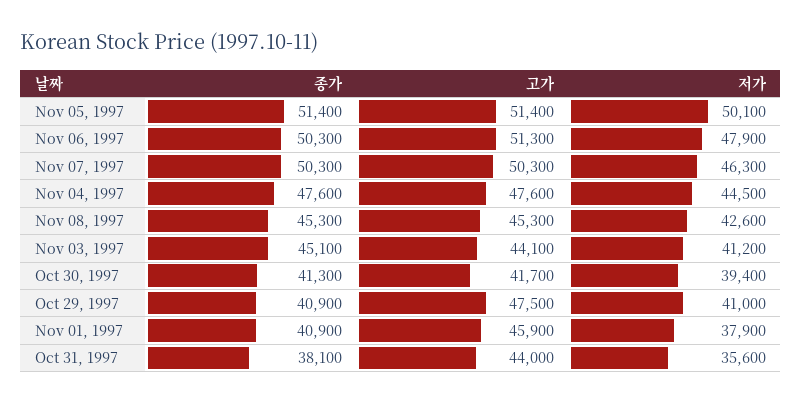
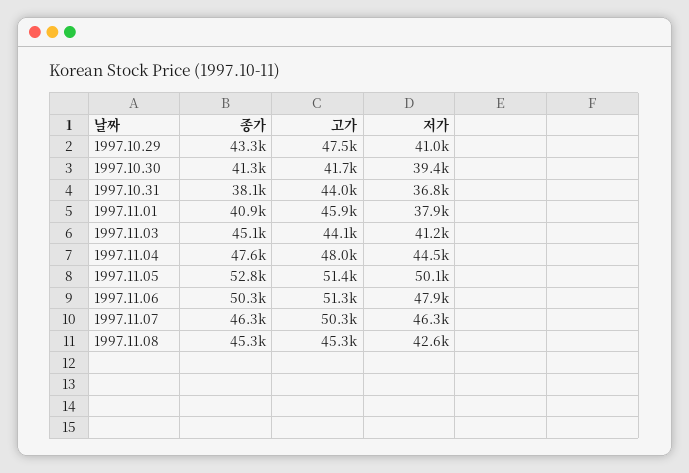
  {
    "종가": {
-     "Nov 05, 1997": 51400,
+     "Nov 05, 1997": 52800,
      "Nov 06, 1997": 50300,
-     "Nov 07, 1997": 50300,
+     "Nov 07, 1997": 46300,
      "Nov 04, 1997": 47600,
      "Nov 08, 1997": 45300,
      "Nov 03, 1997": 45100,
      "Oct 30, 1997": 41300,
-     "Oct 29, 1997": 40900,
+     "Oct 29, 1997": 43300,
      "Nov 01, 1997": 40900,
      "Oct 31, 1997": 38100
    },
    "고가": {
      "Nov 05, 1997": 51400,
      "Nov 06, 1997": 51300,
      "Nov 07, 1997": 50300,
-     "Nov 04, 1997": 47600,
+     "Nov 04, 1997": 48000,
      "Nov 08, 1997": 45300,
      "Nov 03, 1997": 44100,
      "Oct 30, 1997": 41700,
      "Oct 29, 1997": 47500,
      "Nov 01, 1997": 45900,
      "Oct 31, 1997": 44000
    },
    "저가": {
      "Nov 05, 1997": 50100,
      "Nov 06, 1997": 47900,
      "Nov 07, 1997": 46300,
      "Nov 04, 1997": 44500,
      "Nov 08, 1997": 42600,
      "Nov 03, 1997": 41200,
      "Oct 30, 1997": 39400,
      "Oct 29, 1997": 41000,
      "Nov 01, 1997": 37900,
-     "Oct 31, 1997": 35600
+     "Oct 31, 1997": 36800
    }
  }

